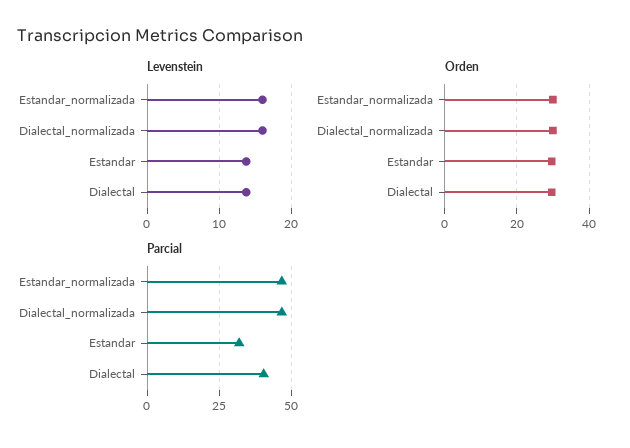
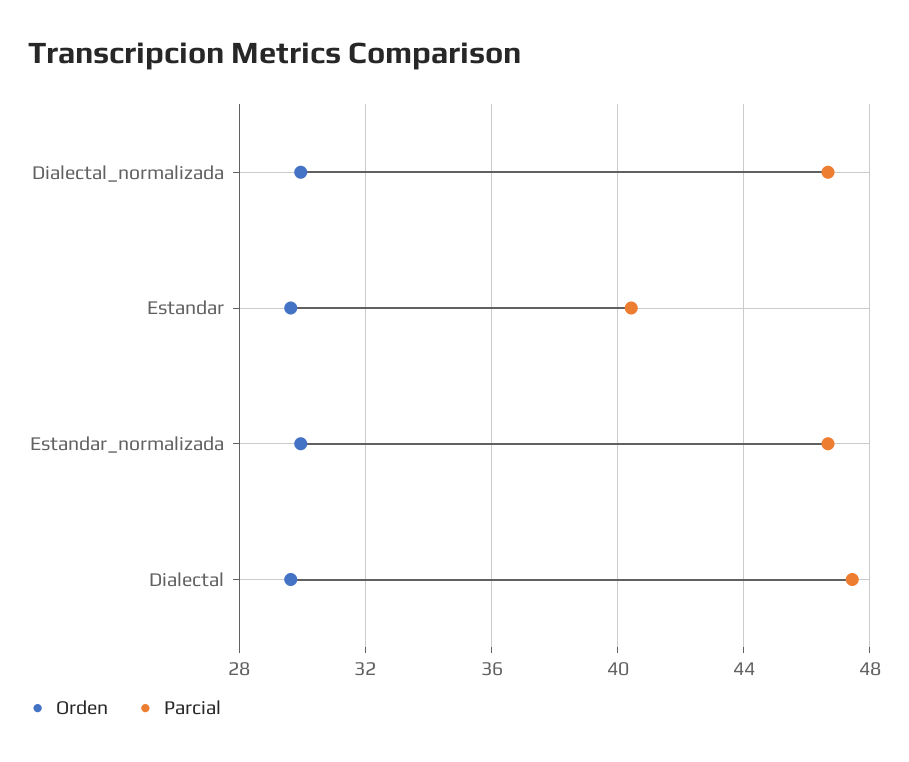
  {
-   "Levenstein": {
-     "Estandar_normalizada": 16,
-     "Dialectal_normalizada": 16,
-     "Estandar": 14,
-     "Dialectal": 14
-   },
    "Orden": {
      "Estandar_normalizada": 30,
      "Dialectal_normalizada": 30,
      "Estandar": 29.5,
      "Dialectal": 29.5
    },
    "Parcial": {
      "Estandar_normalizada": 46.5,
      "Dialectal_normalizada": 46.5,
-     "Estandar": 32.5,
+     "Estandar": 40.5,
-     "Dialectal": 40
+     "Dialectal": 47.5
    }
  }

